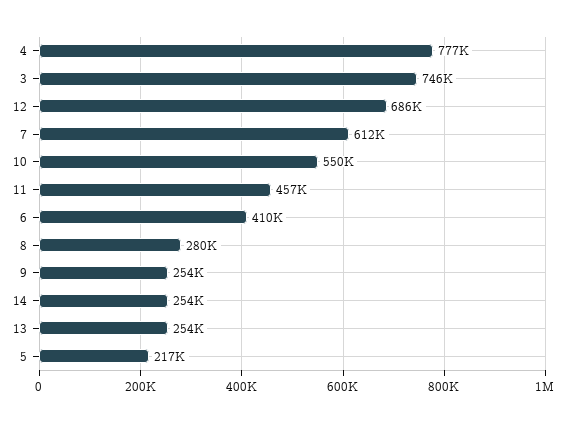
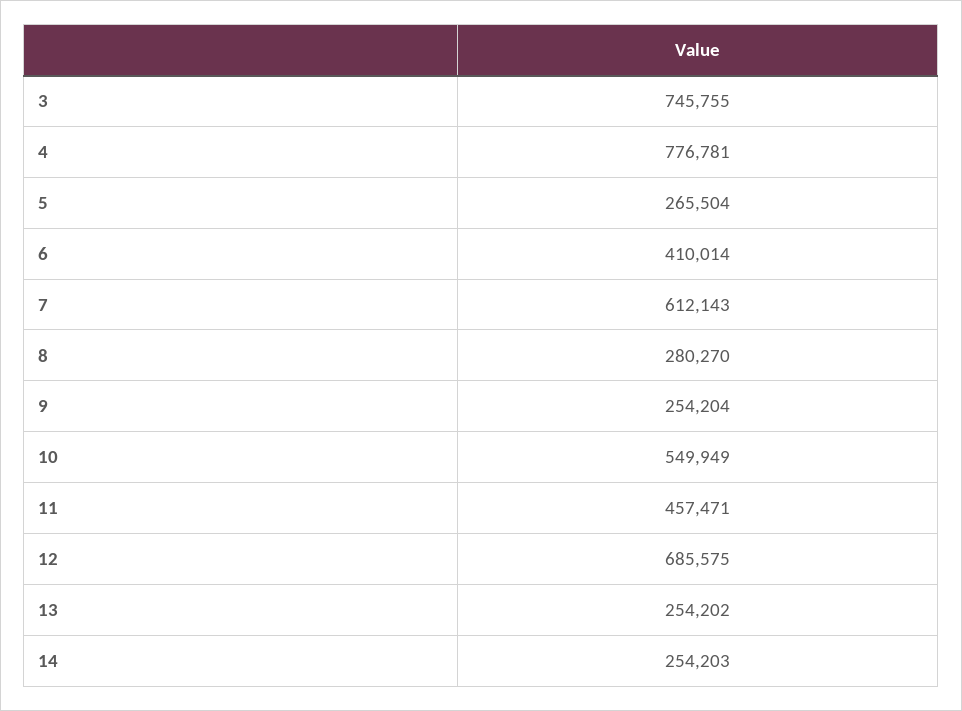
  {
    "4": 776781,
    "3": 745755,
    "12": 685575,
    "7": 612143,
    "10": 549949,
    "11": 457471,
    "6": 410014,
    "8": 280270,
    "9": 254204,
    "14": 254203,
    "13": 254202,
-   "5": 217000
+   "5": 265504
  }

